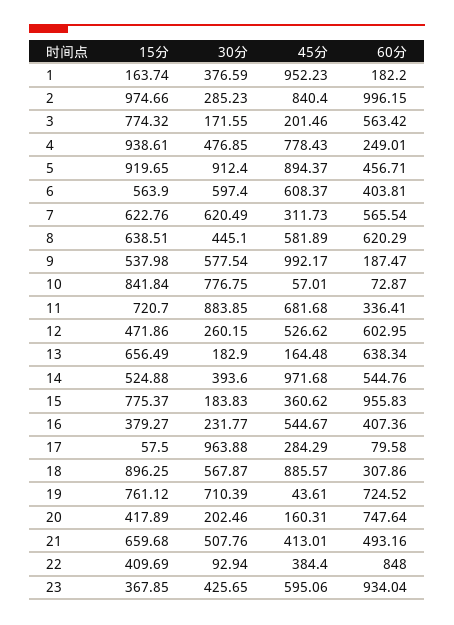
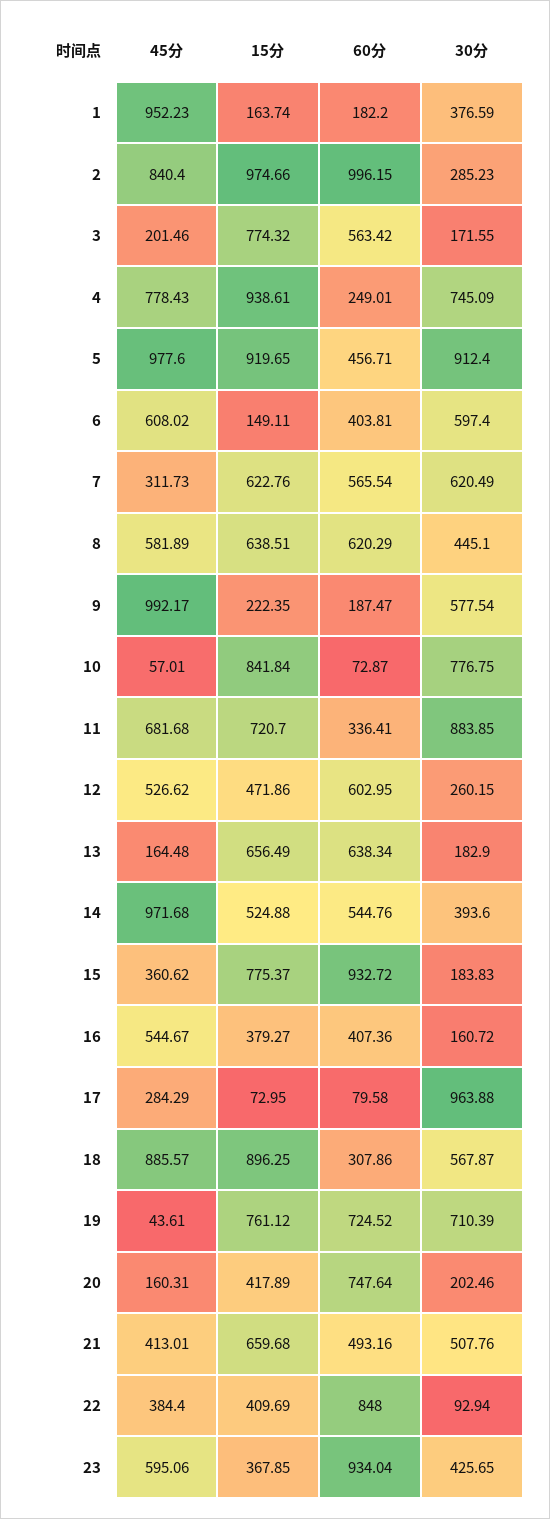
  {
    "15分": {
      "1": 163.74,
      "2": 974.66,
      "3": 774.32,
      "4": 938.61,
      "5": 919.65,
-     "6": 563.9,
+     "6": 149.11,
      "7": 622.76,
      "8": 638.51,
-     "9": 537.98,
+     "9": 222.35,
      "10": 841.84,
      "11": 720.7,
      "12": 471.86,
      "13": 656.49,
      "14": 524.88,
      "15": 775.37,
      "16": 379.27,
-     "17": 57.5,
+     "17": 72.95,
      "18": 896.25,
      "19": 761.12,
      "20": 417.89,
      "21": 659.68,
      "22": 409.69,
      "23": 367.85
    },
    "30分": {
      "1": 376.59,
      "2": 285.23,
      "3": 171.55,
-     "4": 476.85,
+     "4": 745.09,
      "5": 912.4,
      "6": 597.4,
      "7": 620.49,
      "8": 445.1,
      "9": 577.54,
      "10": 776.75,
      "11": 883.85,
      "12": 260.15,
      "13": 182.9,
      "14": 393.6,
      "15": 183.83,
-     "16": 231.77,
+     "16": 160.72,
      "17": 963.88,
      "18": 567.87,
      "19": 710.39,
      "20": 202.46,
      "21": 507.76,
      "22": 92.94,
      "23": 425.65
    },
    "45分": {
      "1": 952.23,
      "2": 840.4,
      "3": 201.46,
      "4": 778.43,
-     "5": 894.37,
+     "5": 977.6,
-     "6": 608.37,
+     "6": 608.02,
      "7": 311.73,
      "8": 581.89,
      "9": 992.17,
      "10": 57.01,
      "11": 681.68,
      "12": 526.62,
      "13": 164.48,
      "14": 971.68,
      "15": 360.62,
      "16": 544.67,
      "17": 284.29,
      "18": 885.57,
      "19": 43.61,
      "20": 160.31,
      "21": 413.01,
      "22": 384.4,
      "23": 595.06
    },
    "60分": {
      "1": 182.2,
      "2": 996.15,
      "3": 563.42,
      "4": 249.01,
      "5": 456.71,
      "6": 403.81,
      "7": 565.54,
      "8": 620.29,
      "9": 187.47,
      "10": 72.87,
      "11": 336.41,
      "12": 602.95,
      "13": 638.34,
      "14": 544.76,
-     "15": 955.83,
+     "15": 932.72,
      "16": 407.36,
      "17": 79.58,
      "18": 307.86,
      "19": 724.52,
      "20": 747.64,
      "21": 493.16,
      "22": 848,
      "23": 934.04
    }
  }

